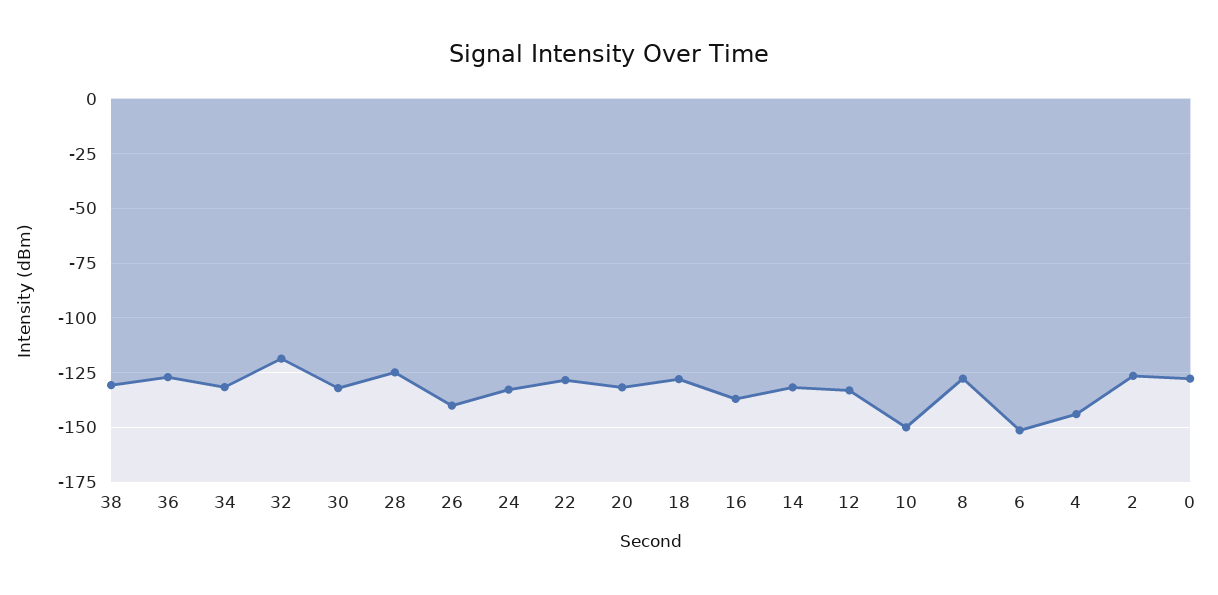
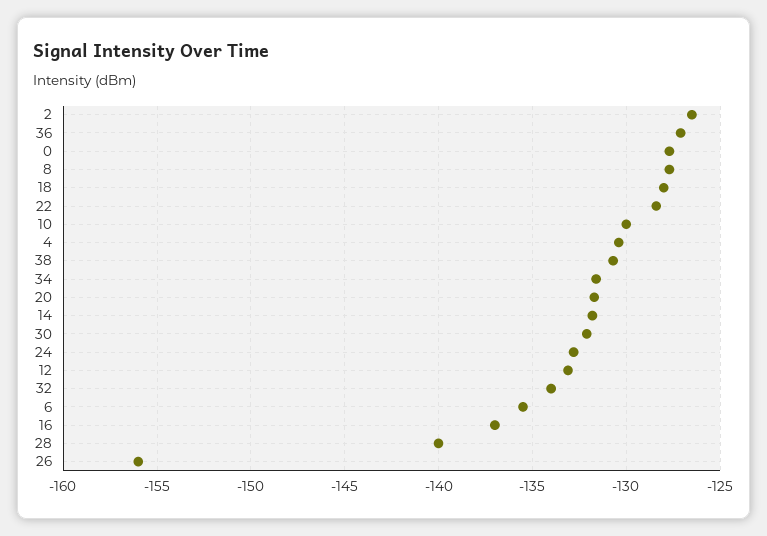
  {
    "38": -130.5,
    "36": -127,
    "34": -131.5,
-   "32": -120,
+   "32": -134,
    "30": -132,
-   "28": -125,
+   "28": -140,
-   "26": -140,
+   "26": -156,
    "24": -133,
    "22": -128.5,
    "20": -131.5,
    "18": -128,
    "16": -137,
    "14": -132,
    "12": -133,
-   "10": -150,
+   "10": -130,
    "8": -127.5,
-   "6": -150,
+   "6": -135.5,
-   "4": -145,
+   "4": -130.5,
    "2": -126.5,
    "0": -127.5
  }

